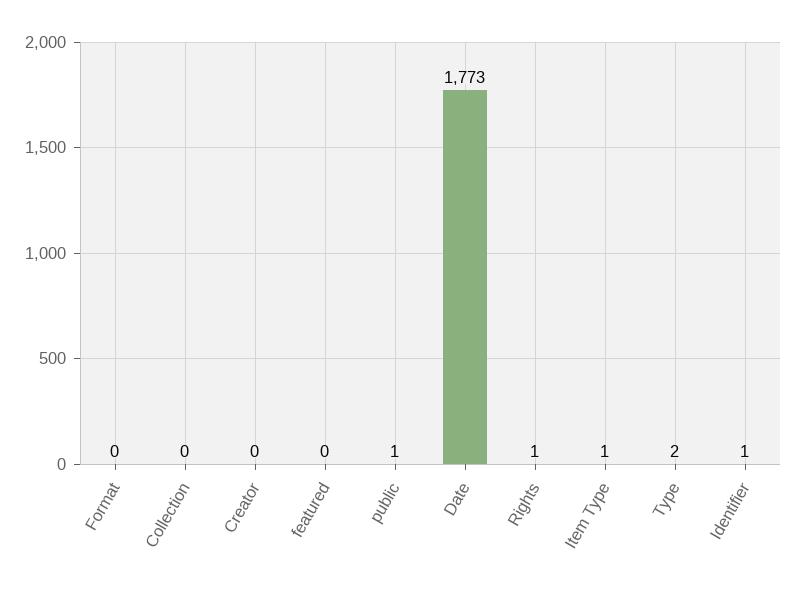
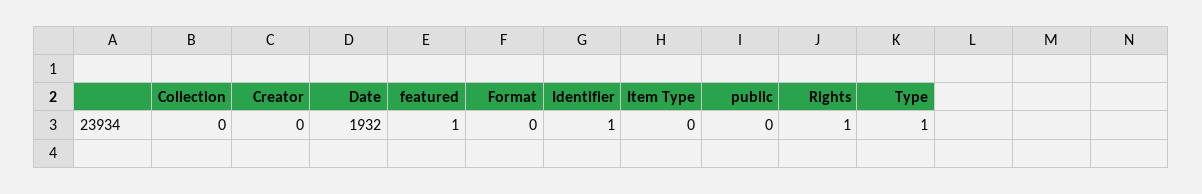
  {
    "Format": 0,
    "Collection": 0,
    "Creator": 0,
-   "featured": 0,
+   "featured": 1,
-   "public": 1,
+   "public": 0,
-   "Date": 1773,
+   "Date": 1932,
    "Rights": 1,
-   "Item Type": 1,
+   "Item Type": 0,
-   "Type": 2,
+   "Type": 1,
    "Identifier": 1
  }

